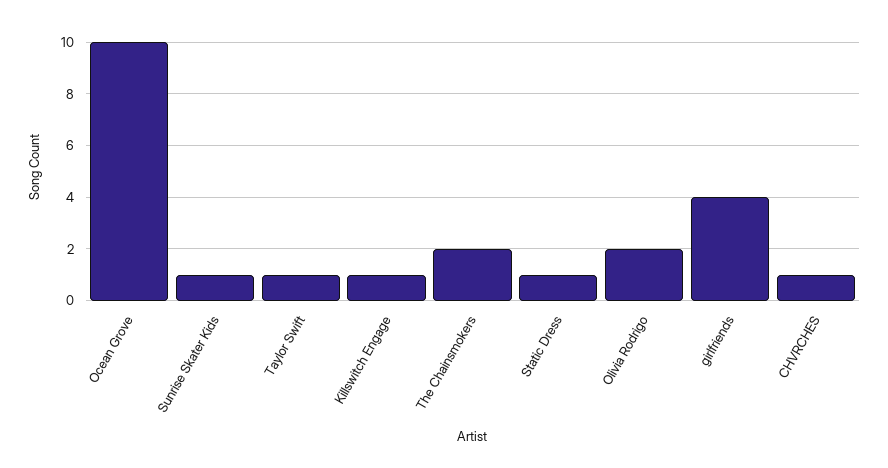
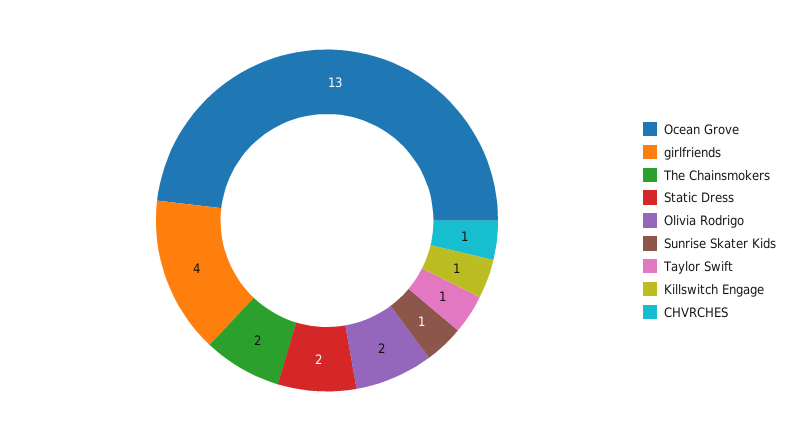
  {
-   "Ocean Grove": 10,
+   "Ocean Grove": 13,
    "Sunrise Skater Kids": 1,
    "Taylor Swift": 1,
    "Killswitch Engage": 1,
    "The Chainsmokers": 2,
-   "Static Dress": 1,
+   "Static Dress": 2,
    "Olivia Rodrigo": 2,
    "girlfriends": 4,
    "CHVRCHES": 1
  }

